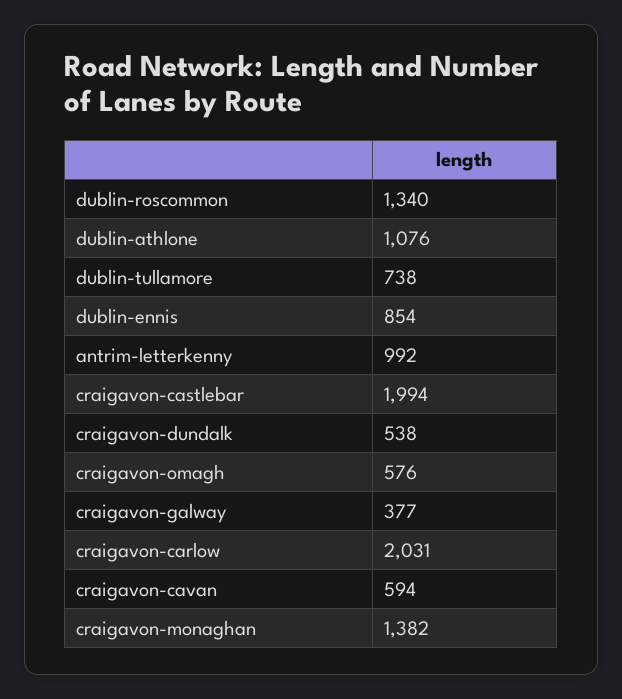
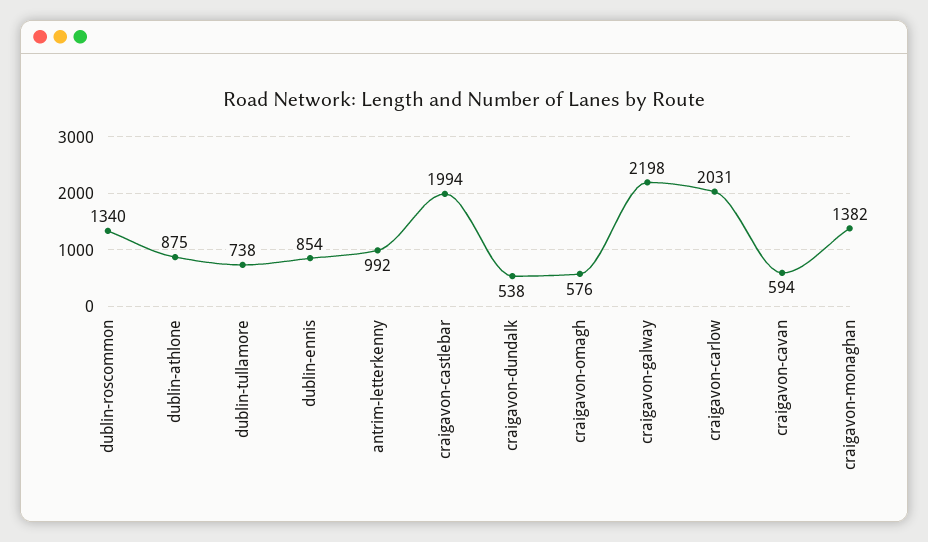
  {
    "dublin-roscommon": 1340,
-   "dublin-athlone": 1076,
+   "dublin-athlone": 875,
    "dublin-tullamore": 738,
    "dublin-ennis": 854,
    "antrim-letterkenny": 992,
    "craigavon-castlebar": 1994,
    "craigavon-dundalk": 538,
    "craigavon-omagh": 576,
-   "craigavon-galway": 377,
+   "craigavon-galway": 2198,
    "craigavon-carlow": 2031,
    "craigavon-cavan": 594,
    "craigavon-monaghan": 1382
  }

